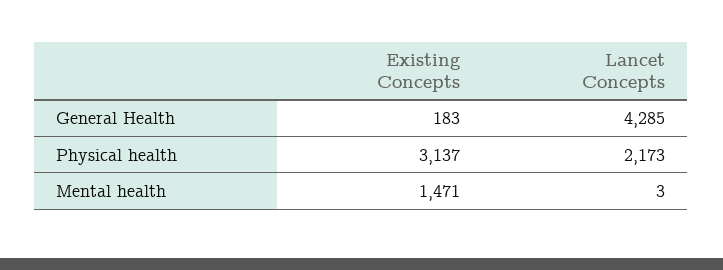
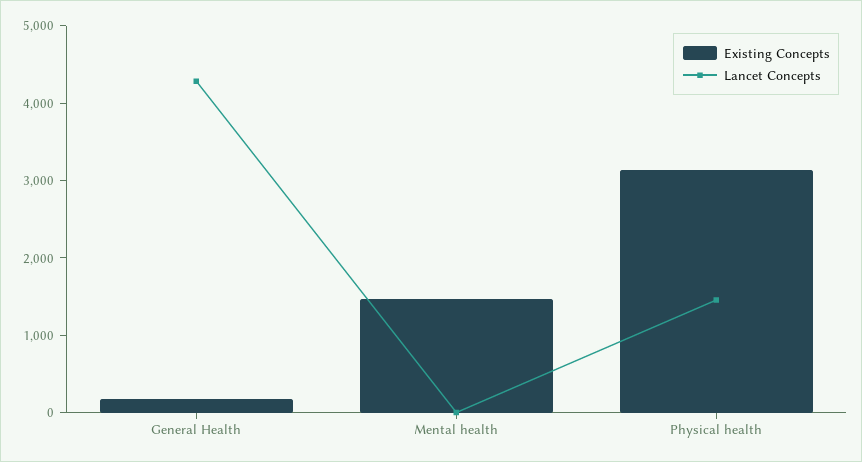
  {
    "Existing Concepts": {
      "General Health": 183,
      "Physical health": 3137,
      "Mental health": 1471
    },
    "Lancet Concepts": {
      "General Health": 4285,
-     "Physical health": 2173,
+     "Physical health": 1400,
      "Mental health": 3
    }
  }

